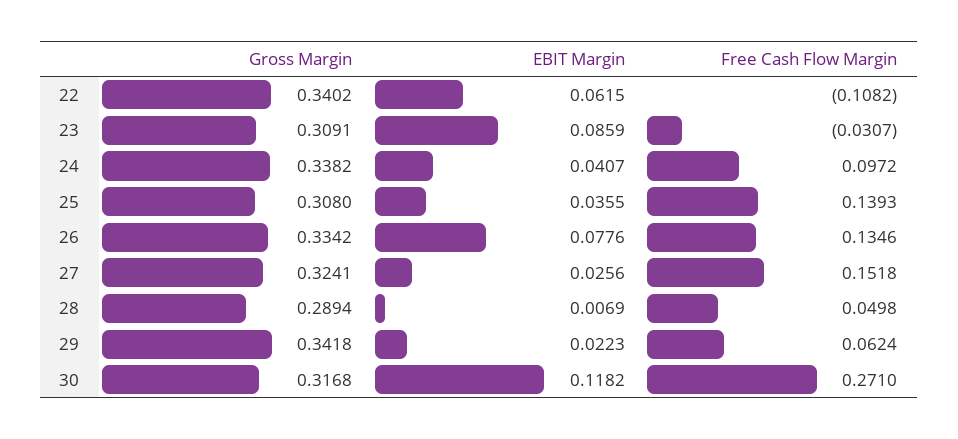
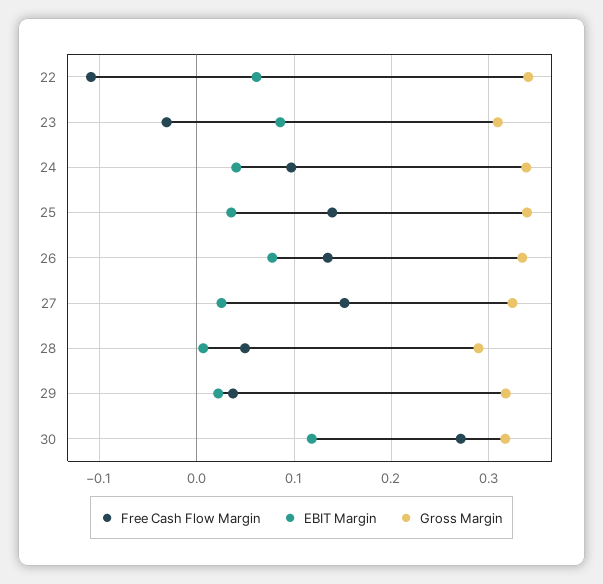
  {
    "Gross Margin": {
      "22": 0.3402,
      "23": 0.3091,
      "24": 0.3382,
-     "25": 0.308,
+     "25": 0.34,
      "26": 0.3342,
      "27": 0.3241,
      "28": 0.2894,
-     "29": 0.3418,
+     "29": 0.32,
      "30": 0.3168
    },
    "EBIT Margin": {
      "22": 0.0615,
      "23": 0.0859,
      "24": 0.0407,
      "25": 0.0355,
      "26": 0.0776,
      "27": 0.0256,
      "28": 0.0069,
      "29": 0.0223,
      "30": 0.1182
    },
    "Free Cash Flow Margin": {
      "22": -0.1082,
      "23": -0.0307,
      "24": 0.0972,
      "25": 0.1393,
      "26": 0.1346,
      "27": 0.1518,
      "28": 0.0498,
-     "29": 0.0624,
+     "29": 0.04,
      "30": 0.271
    }
  }

